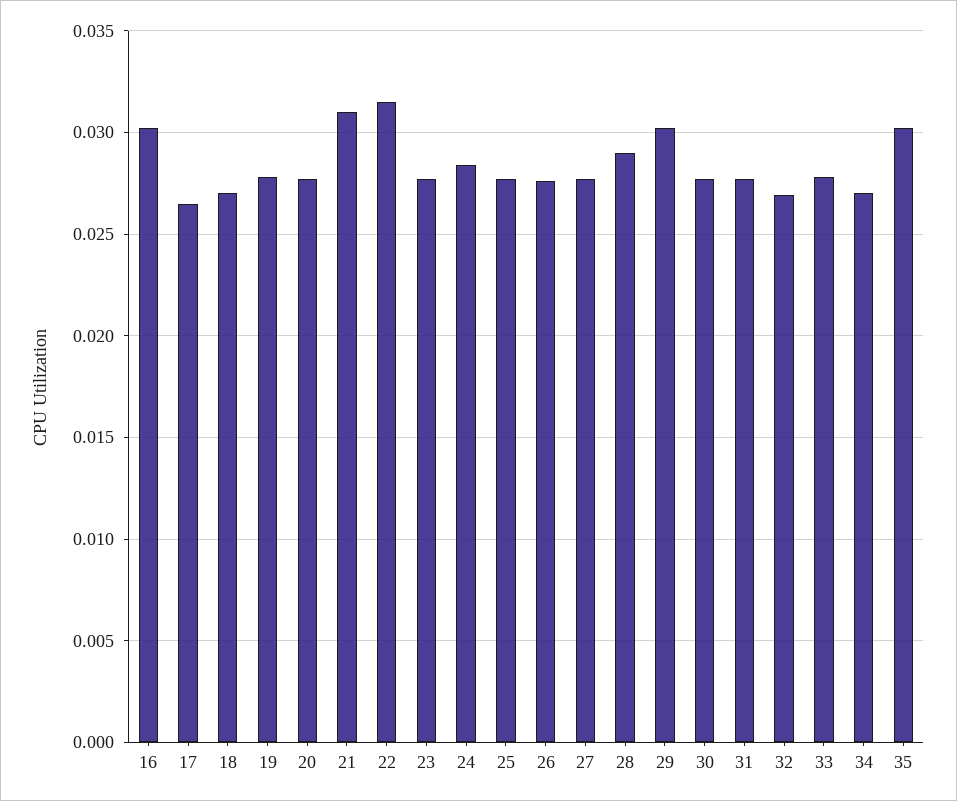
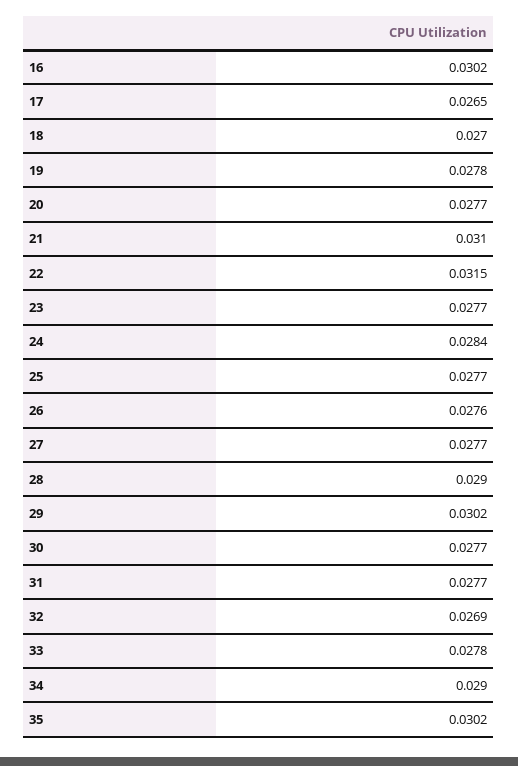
  {
    "16": 0.0302,
    "17": 0.0265,
    "18": 0.027,
    "19": 0.0278,
    "20": 0.0277,
    "21": 0.031,
    "22": 0.0315,
    "23": 0.0277,
    "24": 0.0284,
    "25": 0.0277,
    "26": 0.0276,
    "27": 0.0277,
    "28": 0.029,
    "29": 0.0302,
    "30": 0.0277,
    "31": 0.0277,
    "32": 0.0269,
    "33": 0.0278,
-   "34": 0.027,
+   "34": 0.029,
    "35": 0.0302
  }

